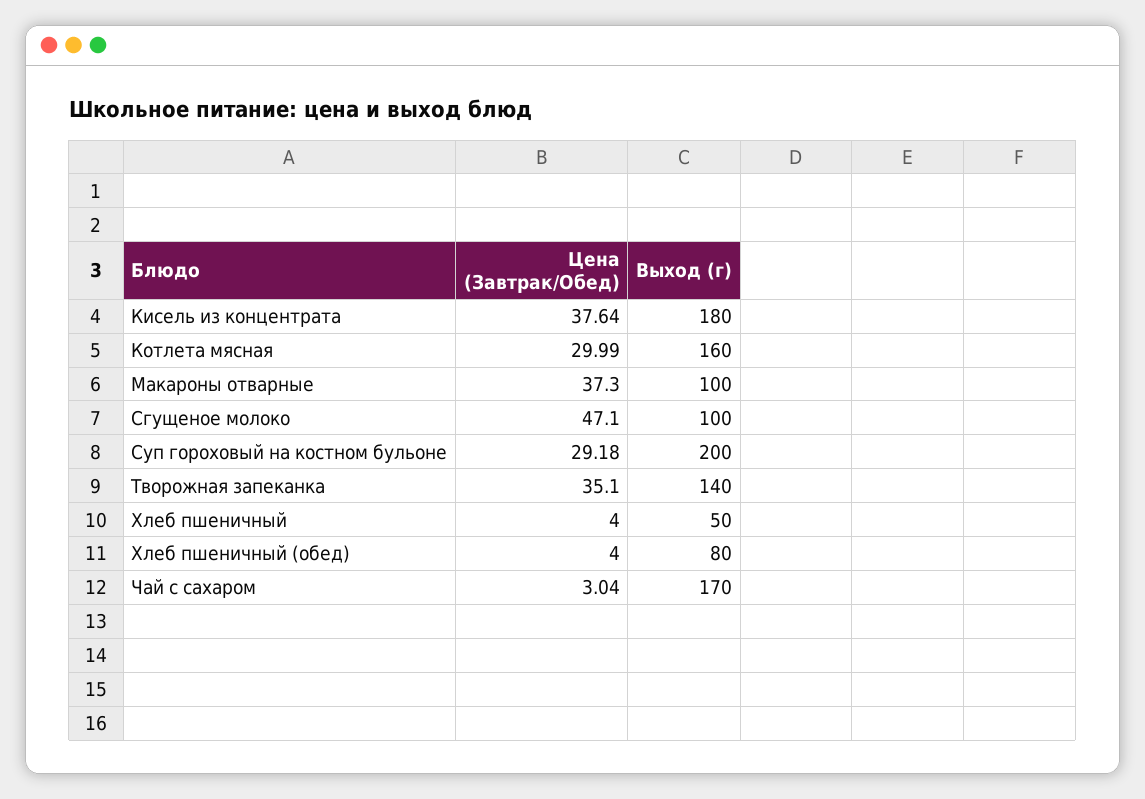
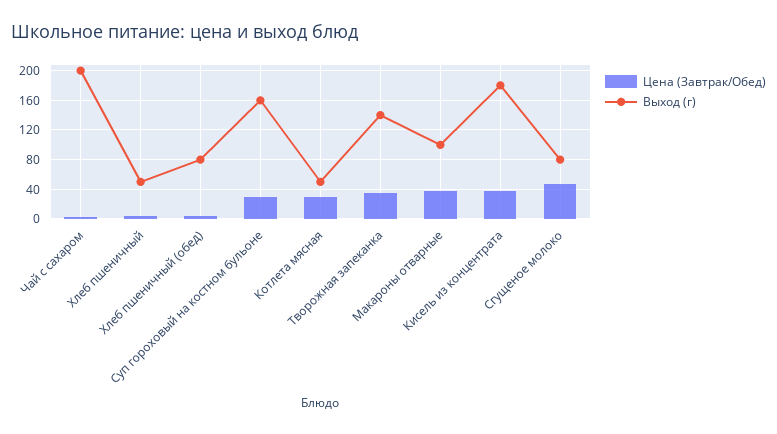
  {
    "Цена (Завтрак/Обед)": {
      "Кисель из концентрата": 37.64,
      "Котлета мясная": 29.99,
      "Макароны отварные": 37.3,
      "Сгущеное молоко": 47.1,
      "Суп гороховый на костном бульоне": 29.18,
      "Творожная запеканка": 35.1,
      "Хлеб пшеничный": 4,
      "Хлеб пшеничный (обед)": 4,
      "Чай с сахаром": 3.04
    },
    "Выход (г)": {
      "Кисель из концентрата": 180,
-     "Котлета мясная": 160,
+     "Котлета мясная": 50,
      "Макароны отварные": 100,
-     "Сгущеное молоко": 100,
+     "Сгущеное молоко": 80,
-     "Суп гороховый на костном бульоне": 200,
+     "Суп гороховый на костном бульоне": 160,
      "Творожная запеканка": 140,
      "Хлеб пшеничный": 50,
      "Хлеб пшеничный (обед)": 80,
-     "Чай с сахаром": 170
+     "Чай с сахаром": 200
    }
  }

